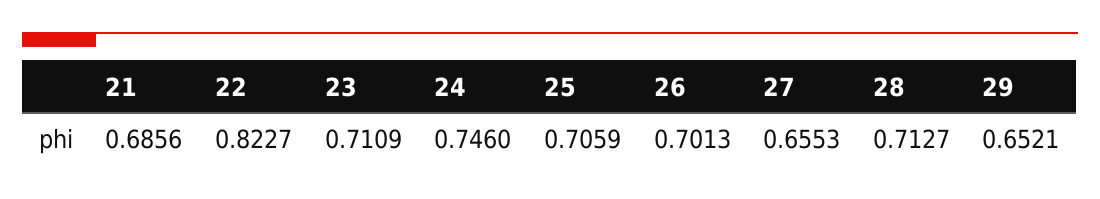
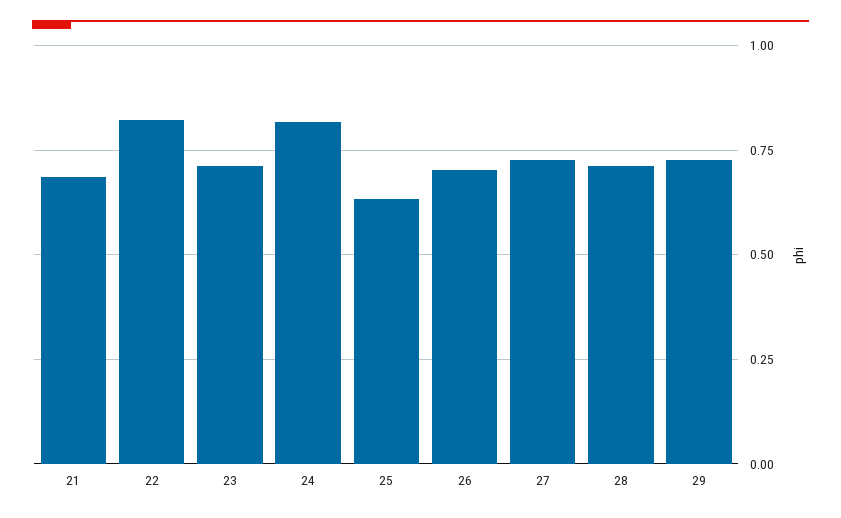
  {
    "21": 0.6856,
    "22": 0.8227,
    "23": 0.7109,
-   "24": 0.746,
+   "24": 0.825,
-   "25": 0.7059,
+   "25": 0.625,
    "26": 0.7013,
-   "27": 0.6553,
+   "27": 0.725,
    "28": 0.7127,
-   "29": 0.6521
+   "29": 0.725
  }

